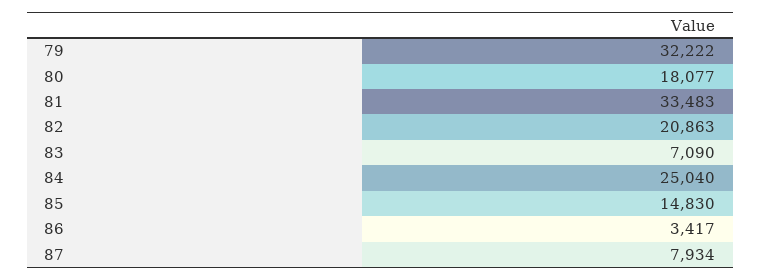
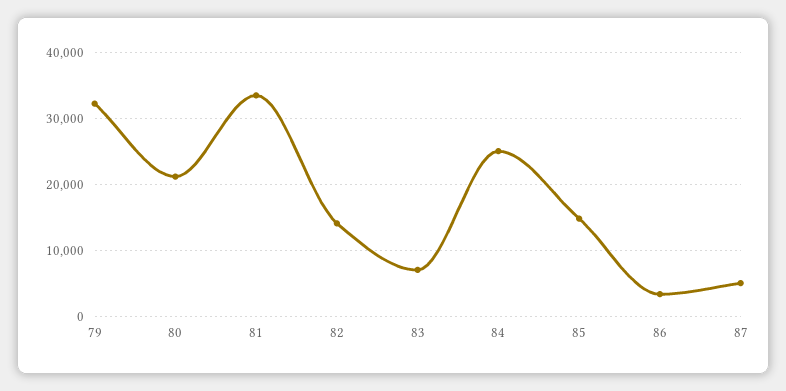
  {
    "79": 32222,
-   "80": 18077,
+   "80": 21000,
    "81": 33483,
-   "82": 20863,
+   "82": 14000,
    "83": 7090,
    "84": 25040,
    "85": 14830,
    "86": 3417,
-   "87": 7934
+   "87": 5000
  }

